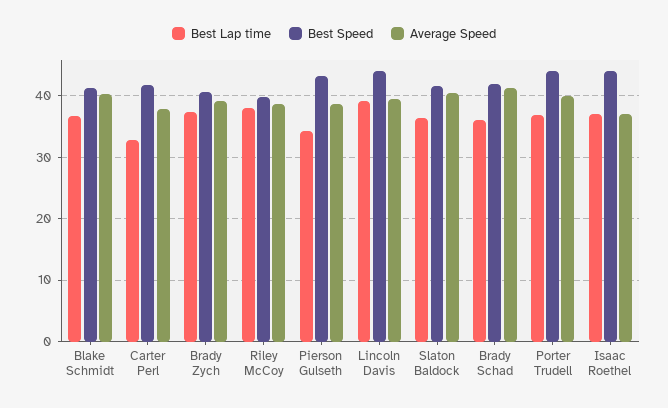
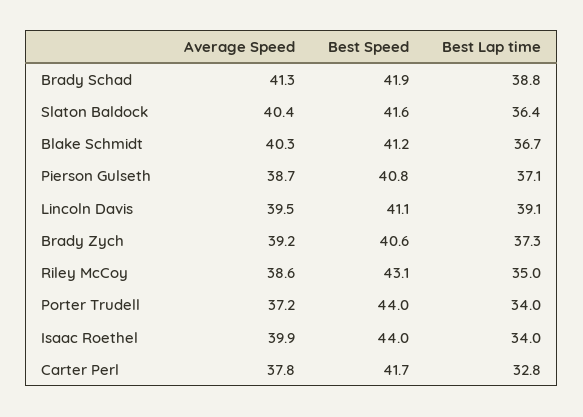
  {
    "Best Lap time": {
      "Blake Schmidt": 36.7,
      "Carter Perl": 32.8,
      "Brady Zych": 37.3,
-     "Riley McCoy": 38,
+     "Riley McCoy": 35,
-     "Pierson Gulseth": 34,
+     "Pierson Gulseth": 37.1,
      "Lincoln Davis": 39.1,
      "Slaton Baldock": 36.4,
-     "Brady Schad": 36,
+     "Brady Schad": 38.8,
-     "Porter Trudell": 37,
+     "Porter Trudell": 34,
-     "Isaac Roethel": 37
+     "Isaac Roethel": 34
    },
    "Best Speed": {
      "Blake Schmidt": 41.2,
      "Carter Perl": 41.7,
      "Brady Zych": 40.6,
-     "Riley McCoy": 40,
+     "Riley McCoy": 43.1,
-     "Pierson Gulseth": 43,
+     "Pierson Gulseth": 40.8,
-     "Lincoln Davis": 44,
+     "Lincoln Davis": 41.1,
      "Slaton Baldock": 41.6,
      "Brady Schad": 41.9,
      "Porter Trudell": 44,
      "Isaac Roethel": 44
    },
    "Average Speed": {
      "Blake Schmidt": 40.3,
      "Carter Perl": 37.8,
      "Brady Zych": 39.2,
      "Riley McCoy": 38.6,
      "Pierson Gulseth": 38.7,
      "Lincoln Davis": 39.5,
      "Slaton Baldock": 40.4,
      "Brady Schad": 41.3,
-     "Porter Trudell": 40,
+     "Porter Trudell": 37.2,
-     "Isaac Roethel": 37
+     "Isaac Roethel": 39.9
    }
  }

